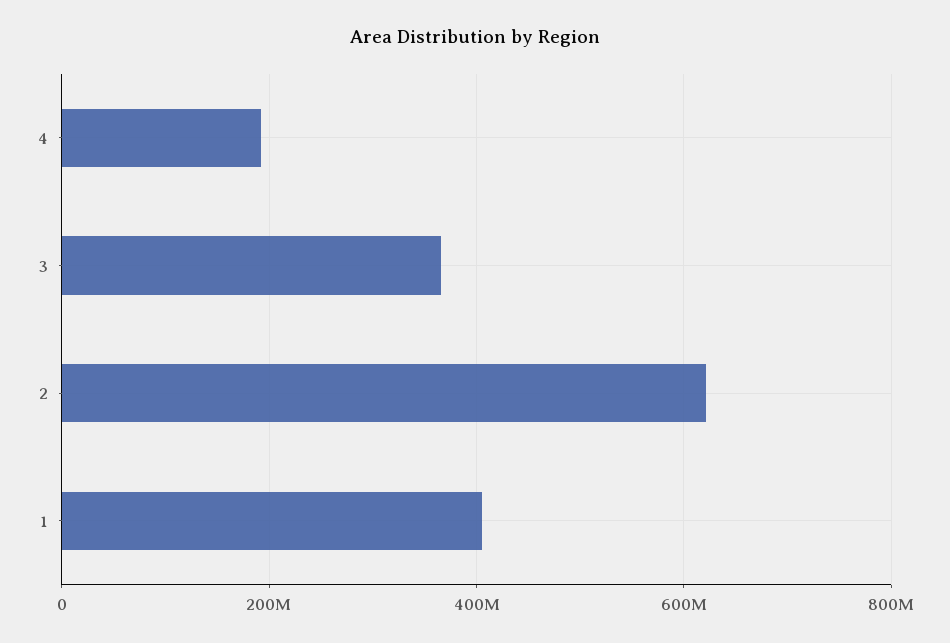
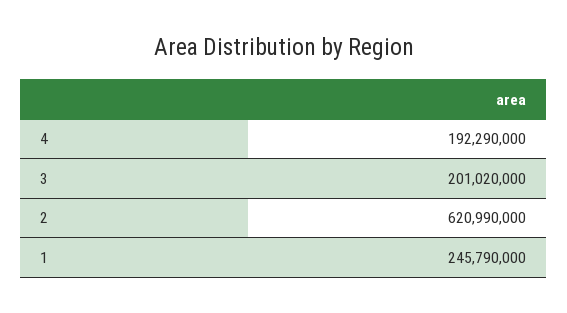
  {
    "4": 192290000,
-   "3": 360000000,
+   "3": 201020000,
    "2": 620990000,
-   "1": 400000000
+   "1": 245790000
  }

